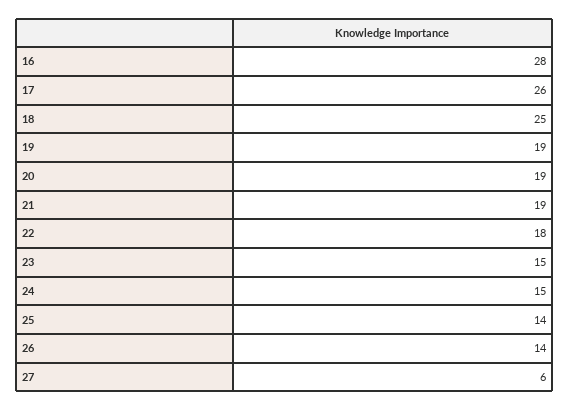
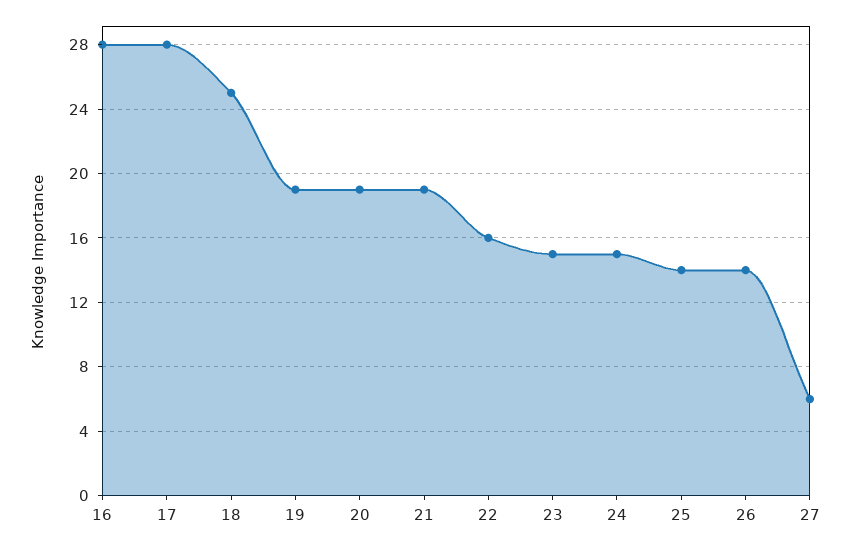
  {
    "16": 28,
-   "17": 26,
+   "17": 28,
    "18": 25,
    "19": 19,
    "20": 19,
    "21": 19,
-   "22": 18,
+   "22": 16,
    "23": 15,
    "24": 15,
    "25": 14,
    "26": 14,
    "27": 6
  }

